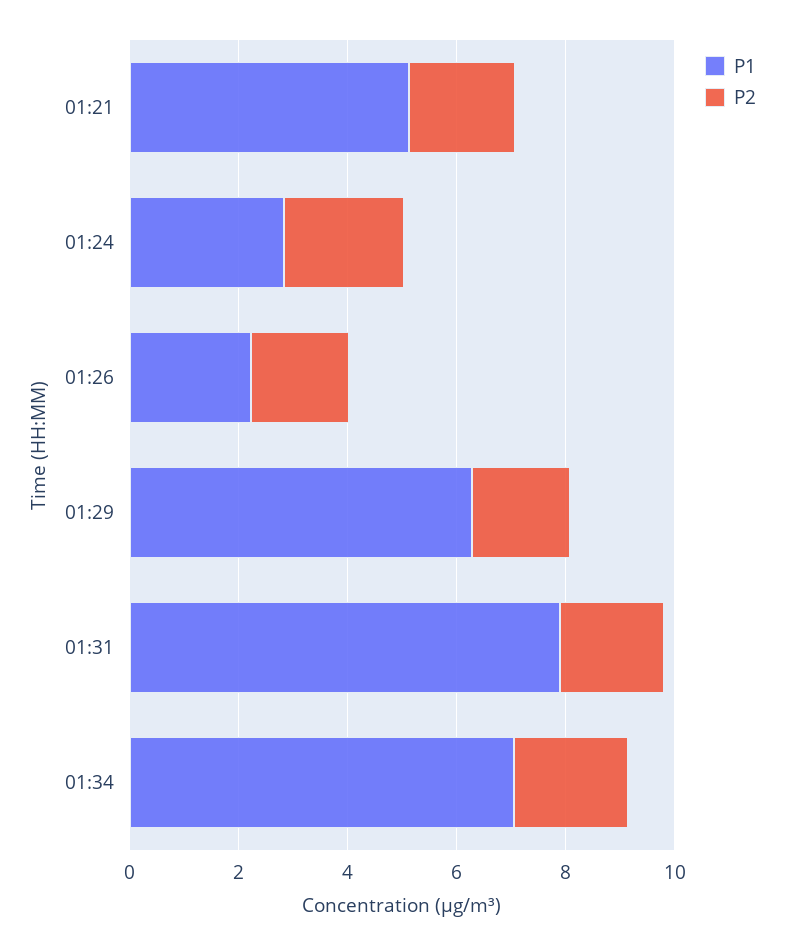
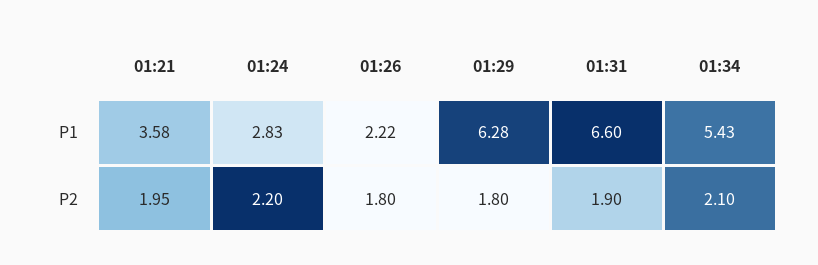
  {
    "P1": {
-     "01:21": 5,
+     "01:21": 3.58,
      "01:24": 2.83,
      "01:26": 2.22,
      "01:29": 6.28,
-     "01:31": 8,
+     "01:31": 6.6,
-     "01:34": 7
+     "01:34": 5.43
    },
    "P2": {
      "01:21": 1.95,
      "01:24": 2.2,
      "01:26": 1.8,
      "01:29": 1.8,
      "01:31": 1.9,
      "01:34": 2.1
    }
  }

